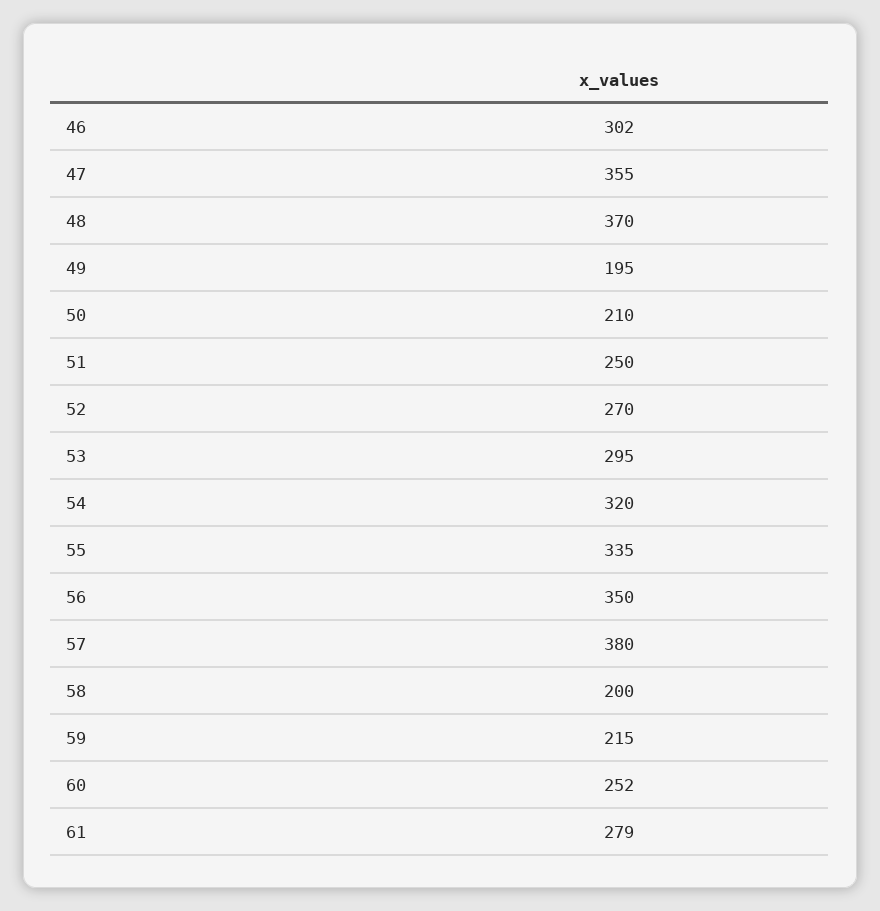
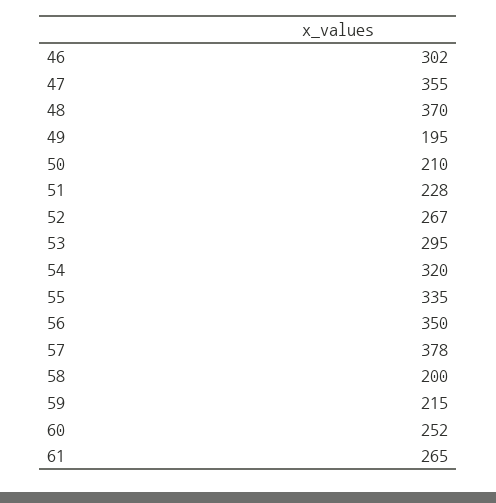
  {
    "46": 302,
    "47": 355,
    "48": 370,
    "49": 195,
    "50": 210,
-   "51": 250,
+   "51": 228,
-   "52": 270,
+   "52": 267,
    "53": 295,
    "54": 320,
    "55": 335,
    "56": 350,
-   "57": 380,
+   "57": 378,
    "58": 200,
    "59": 215,
    "60": 252,
-   "61": 279
+   "61": 265
  }

